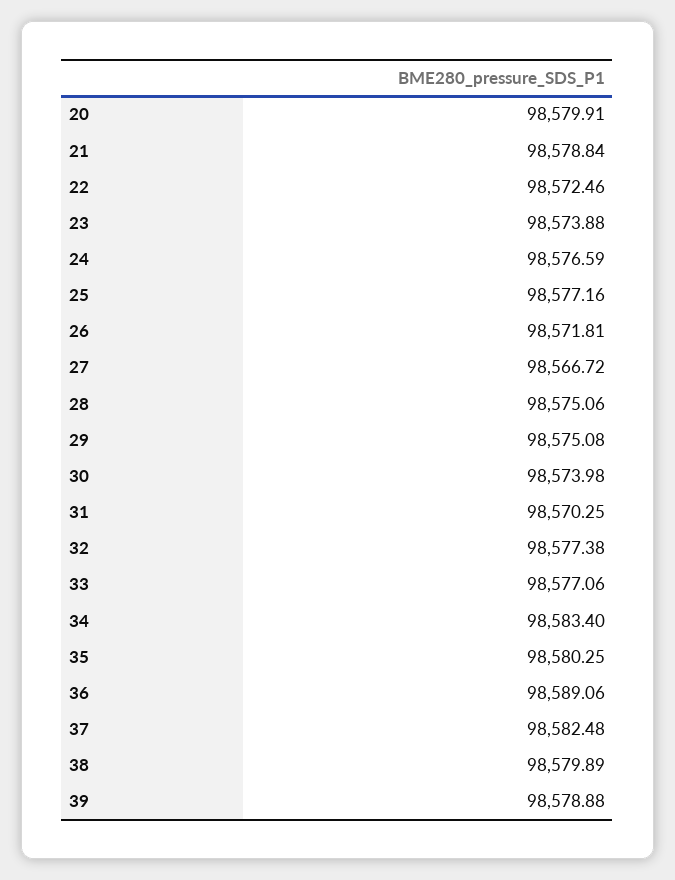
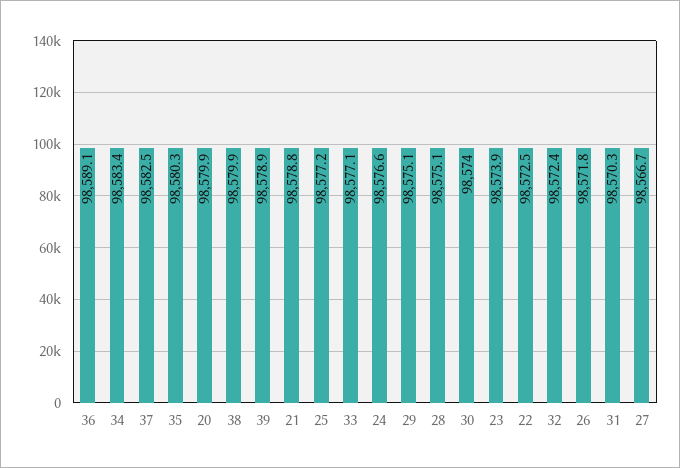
  {
    "20": 98579.91,
    "21": 98578.84,
    "22": 98572.46,
    "23": 98573.88,
    "24": 98576.59,
    "25": 98577.16,
    "26": 98571.81,
    "27": 98566.72,
    "28": 98575.06,
    "29": 98575.08,
    "30": 98573.98,
    "31": 98570.25,
-   "32": 98577.38,
+   "32": 98572.4,
    "33": 98577.06,
    "34": 98583.4,
    "35": 98580.25,
    "36": 98589.06,
    "37": 98582.48,
    "38": 98579.89,
    "39": 98578.88
  }

